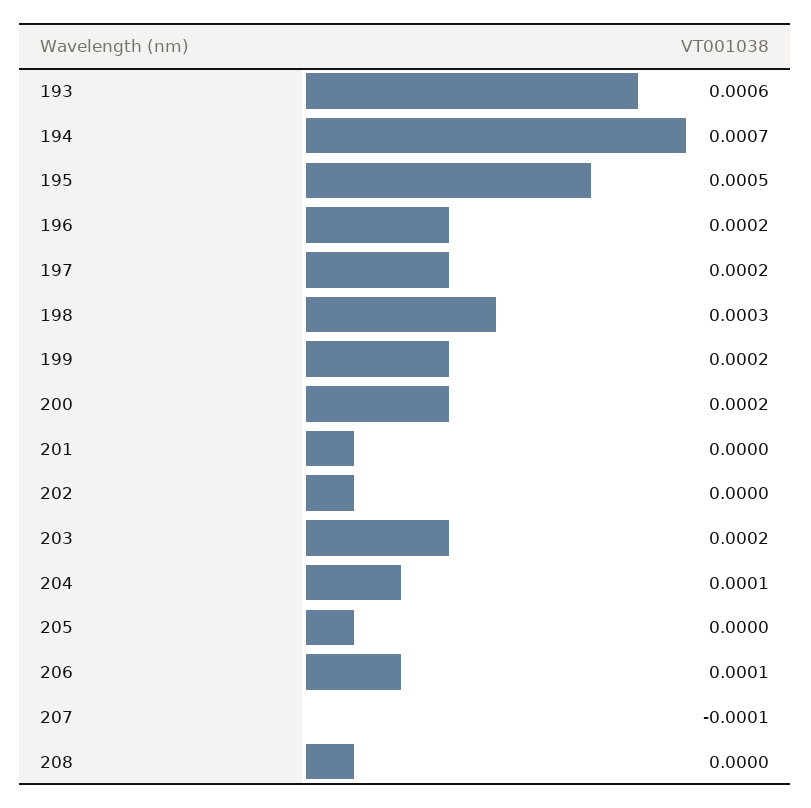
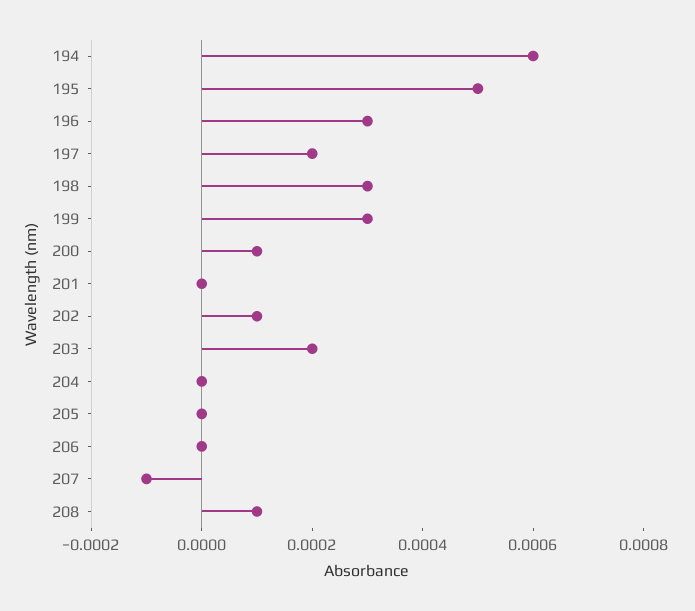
  {
-   "193": 0.0006,
-   "194": 0.0007,
+   "194": 0.0006,
    "195": 0.0005,
-   "196": 0.0002,
+   "196": 0.0003,
    "197": 0.0002,
    "198": 0.0003,
-   "199": 0.0002,
+   "199": 0.0003,
-   "200": 0.0002,
+   "200": 0.0001,
    "201": 0,
-   "202": 0,
+   "202": 0.0001,
    "203": 0.0002,
-   "204": 0.0001,
+   "204": 0,
    "205": 0,
-   "206": 0.0001,
+   "206": 0,
    "207": -0.0001,
-   "208": 0
+   "208": 0.0001
  }

